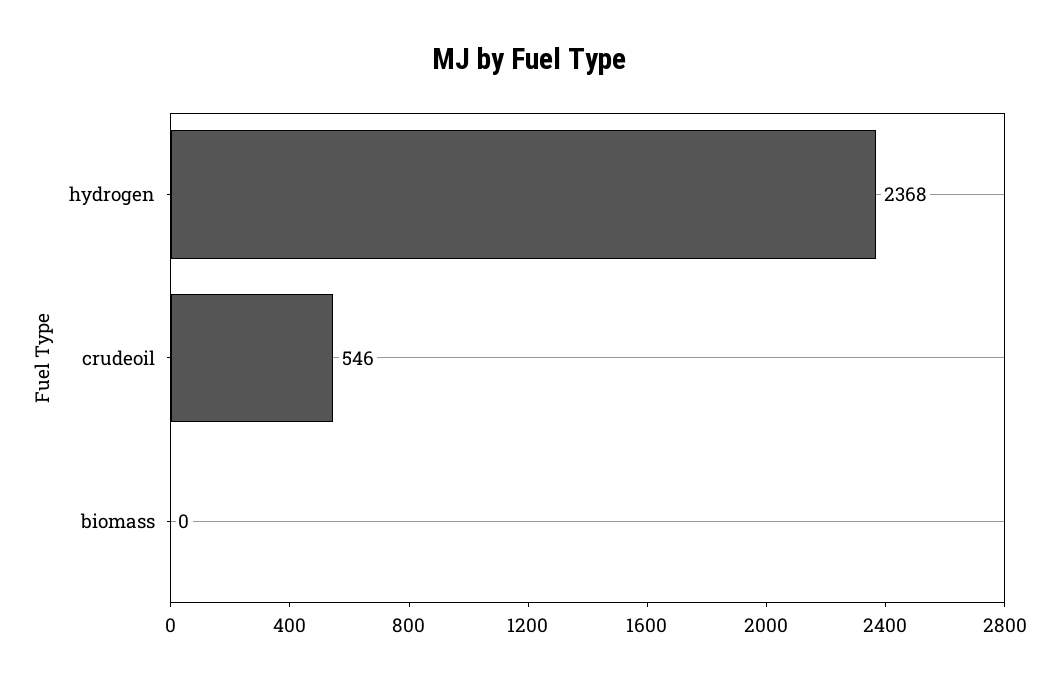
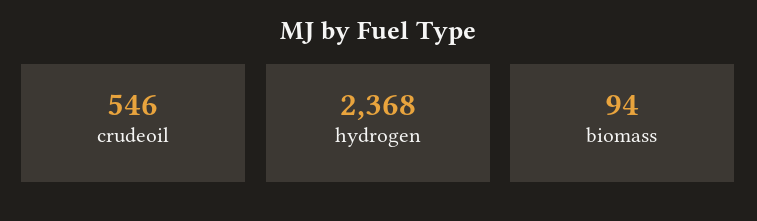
  {
    "hydrogen": 2368,
    "crudeoil": 546,
-   "biomass": 0
+   "biomass": 94
  }

